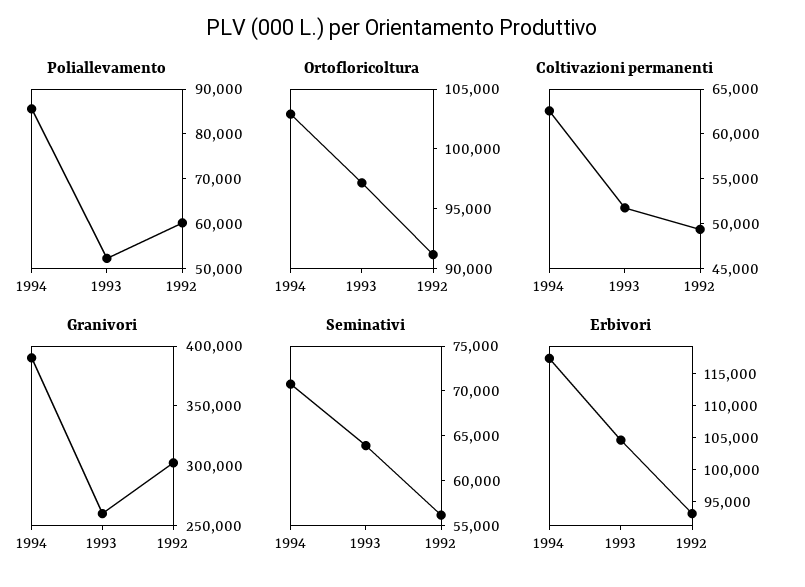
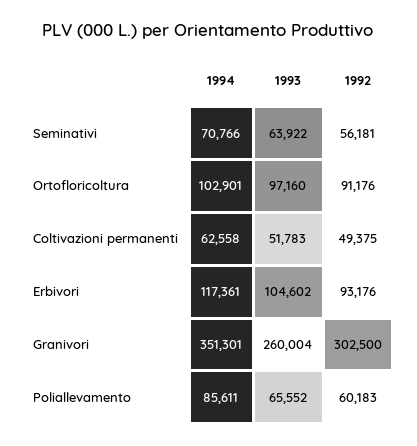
  {
    "Poliallevamento": {
      "1994": 85611,
-     "1993": 52000,
+     "1993": 65552,
      "1992": 60183
    },
    "Ortofloricoltura": {
      "1994": 102901,
      "1993": 97160,
      "1992": 91176
    },
    "Coltivazioni permanenti": {
      "1994": 62558,
      "1993": 51783,
      "1992": 49375
    },
    "Granivori": {
-     "1994": 390000,
+     "1994": 351301,
      "1993": 260004,
      "1992": 302500
    },
    "Seminativi": {
      "1994": 70766,
      "1993": 63922,
      "1992": 56181
    },
    "Erbivori": {
      "1994": 117361,
      "1993": 104602,
      "1992": 93176
    }
  }

